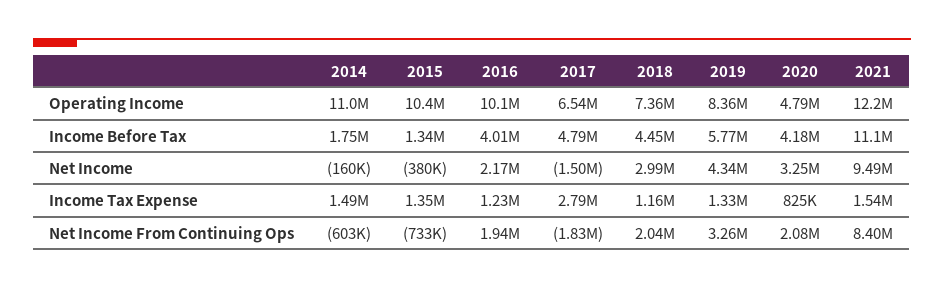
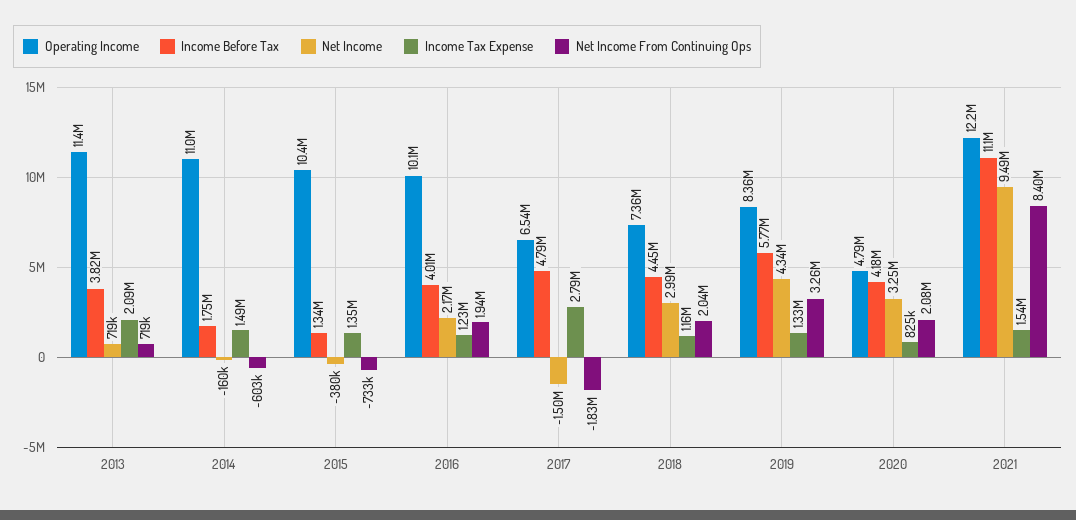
  {
    "Operating Income": {
      "2014": 11000000,
      "2015": 10400000,
      "2016": 10100000,
      "2017": 6540000,
      "2018": 7360000,
      "2019": 8360000,
      "2020": 4790000,
-     "2021": 12200000
+     "2021": 12200000,
+     "2013": 11400000
    },
    "Income Before Tax": {
      "2014": 1750000,
      "2015": 1340000,
      "2016": 4010000,
      "2017": 4790000,
      "2018": 4450000,
      "2019": 5770000,
      "2020": 4180000,
-     "2021": 11100000
+     "2021": 11100000,
+     "2013": 3820000
    },
    "Net Income": {
      "2014": -160000,
      "2015": -380000,
      "2016": 2170000,
      "2017": -1500000,
      "2018": 2990000,
      "2019": 4340000,
      "2020": 3250000,
-     "2021": 9490000
+     "2021": 9490000,
+     "2013": 719000
    },
    "Income Tax Expense": {
      "2014": 1490000,
      "2015": 1350000,
      "2016": 1230000,
      "2017": 2790000,
      "2018": 1160000,
      "2019": 1330000,
      "2020": 825000,
-     "2021": 1540000
+     "2021": 1540000,
+     "2013": 2090000
    },
    "Net Income From Continuing Ops": {
      "2014": -603000,
      "2015": -733000,
      "2016": 1940000,
      "2017": -1830000,
      "2018": 2040000,
      "2019": 3260000,
      "2020": 2080000,
-     "2021": 8400000
+     "2021": 8400000,
+     "2013": 719000
    }
  }

